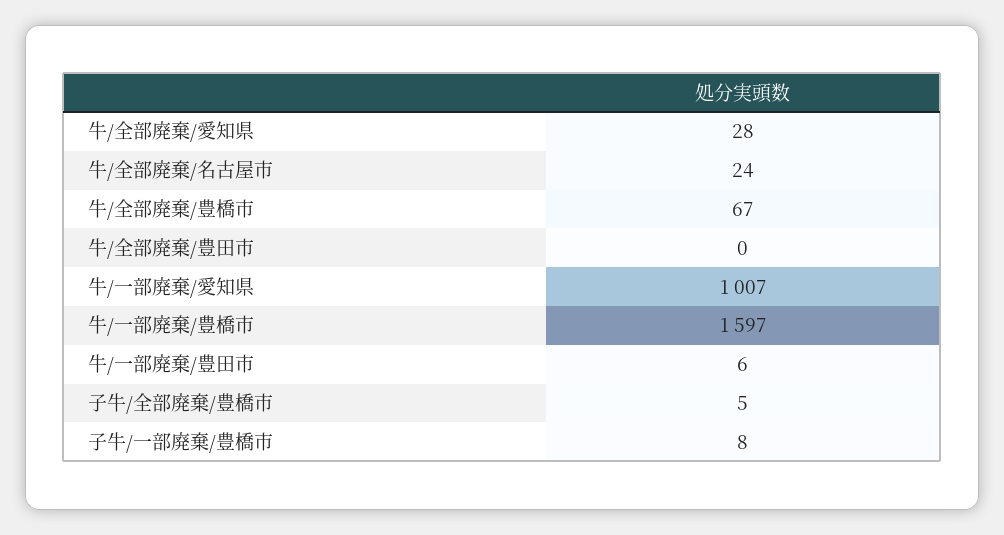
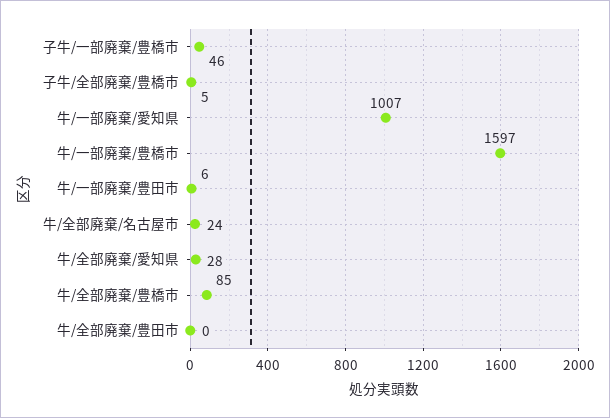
  {
    "牛/全部廃棄/愛知県": 28,
    "牛/全部廃棄/名古屋市": 24,
-   "牛/全部廃棄/豊橋市": 67,
+   "牛/全部廃棄/豊橋市": 85,
    "牛/全部廃棄/豊田市": 0,
    "牛/一部廃棄/愛知県": 1007,
    "牛/一部廃棄/豊橋市": 1597,
    "牛/一部廃棄/豊田市": 6,
    "子牛/全部廃棄/豊橋市": 5,
-   "子牛/一部廃棄/豊橋市": 8
+   "子牛/一部廃棄/豊橋市": 46
  }

